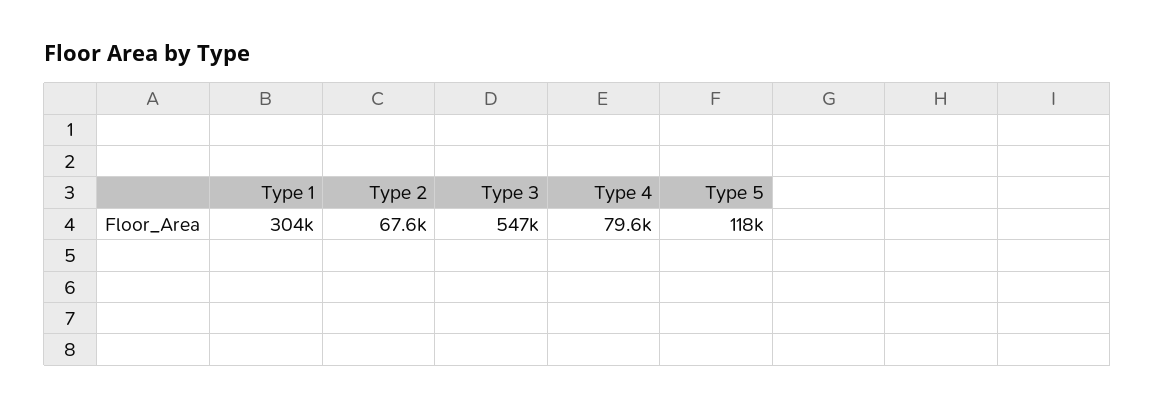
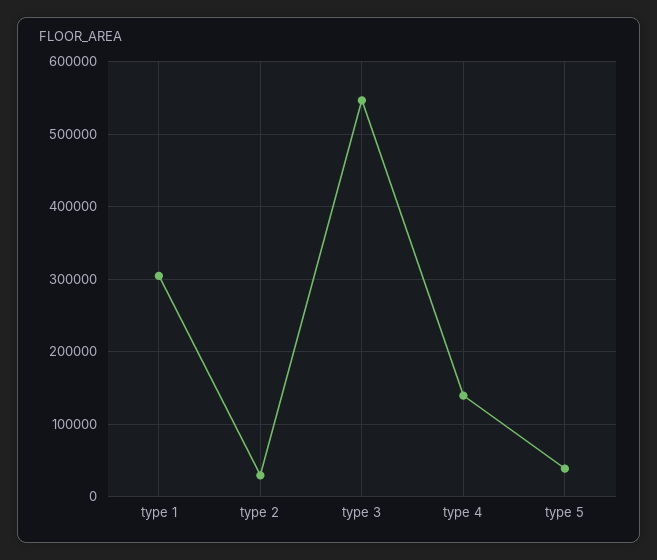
  {
    "Type 1": 304000,
-   "Type 2": 67600,
+   "Type 2": 30000,
    "Type 3": 547000,
-   "Type 4": 79600,
+   "Type 4": 140000,
-   "Type 5": 118000
+   "Type 5": 40000
  }

